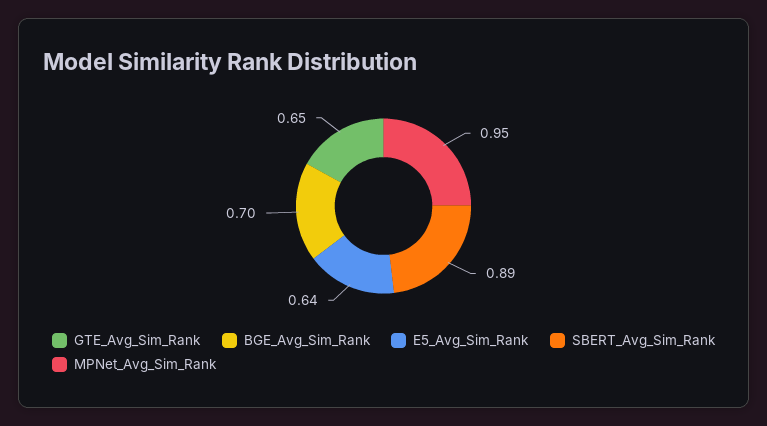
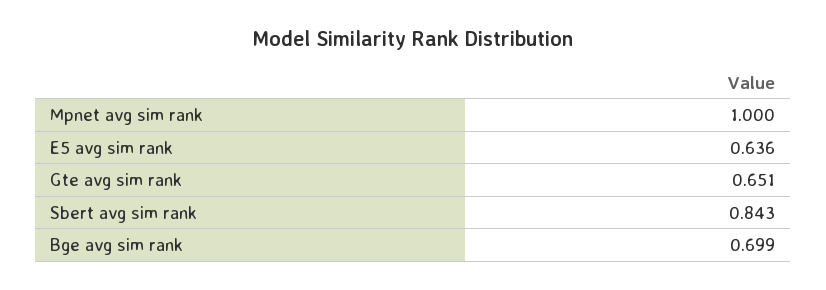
  {
    "GTE_Avg_Sim_Rank": 0.651,
    "BGE_Avg_Sim_Rank": 0.699,
    "E5_Avg_Sim_Rank": 0.636,
-   "SBERT_Avg_Sim_Rank": 0.89,
+   "SBERT_Avg_Sim_Rank": 0.843,
-   "MPNet_Avg_Sim_Rank": 0.95
+   "MPNet_Avg_Sim_Rank": 1
  }

